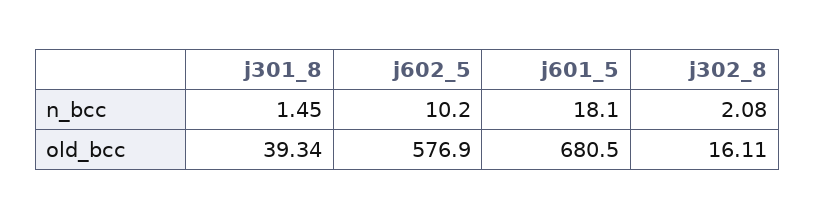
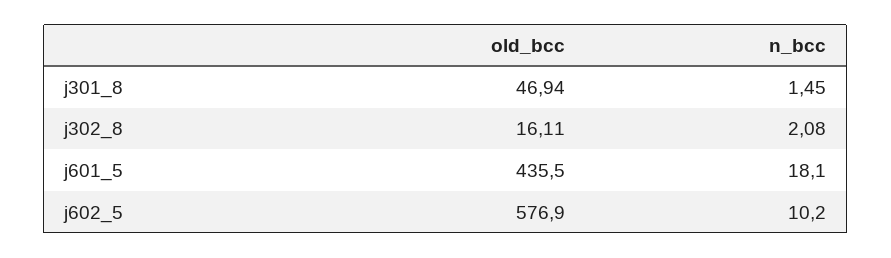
  {
    "j301_8": {
      "n_bcc": 1.45,
-     "old_bcc": 39.34
+     "old_bcc": 46.94
    },
    "j602_5": {
      "n_bcc": 10.2,
      "old_bcc": 576.9
    },
    "j601_5": {
      "n_bcc": 18.1,
-     "old_bcc": 680.5
+     "old_bcc": 435.5
    },
    "j302_8": {
      "n_bcc": 2.08,
      "old_bcc": 16.11
    }
  }

